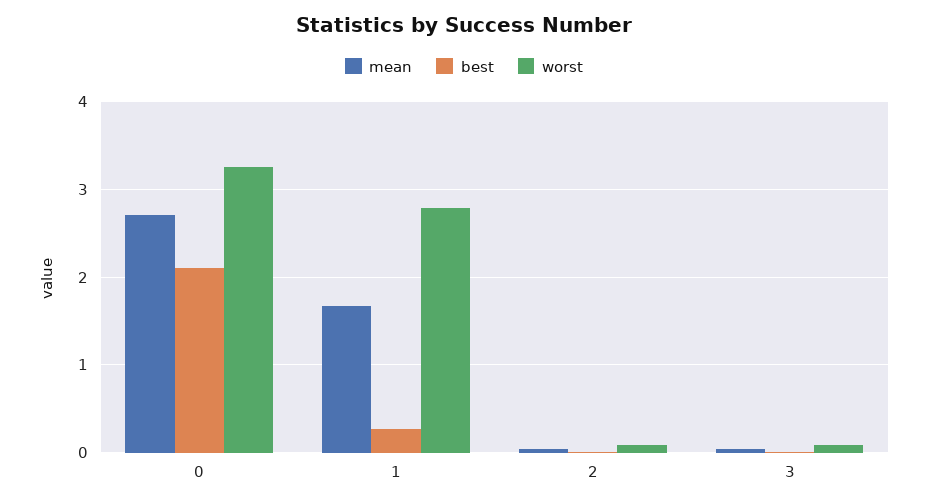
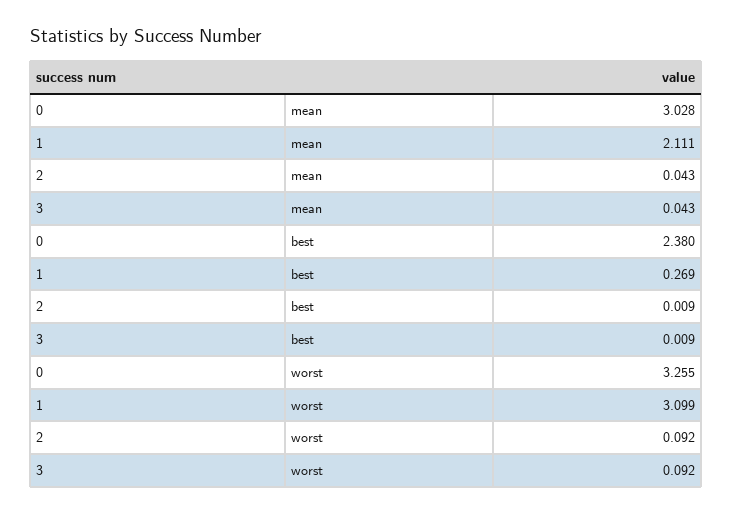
  {
    "mean": {
-     "0": 2.7,
+     "0": 3.028,
-     "1": 1.7,
+     "1": 2.111,
      "2": 0.043,
      "3": 0.043
    },
    "best": {
-     "0": 2.1,
+     "0": 2.38,
      "1": 0.269,
      "2": 0.009,
      "3": 0.009
    },
    "worst": {
      "0": 3.255,
-     "1": 2.8,
+     "1": 3.099,
      "2": 0.092,
      "3": 0.092
    }
  }

